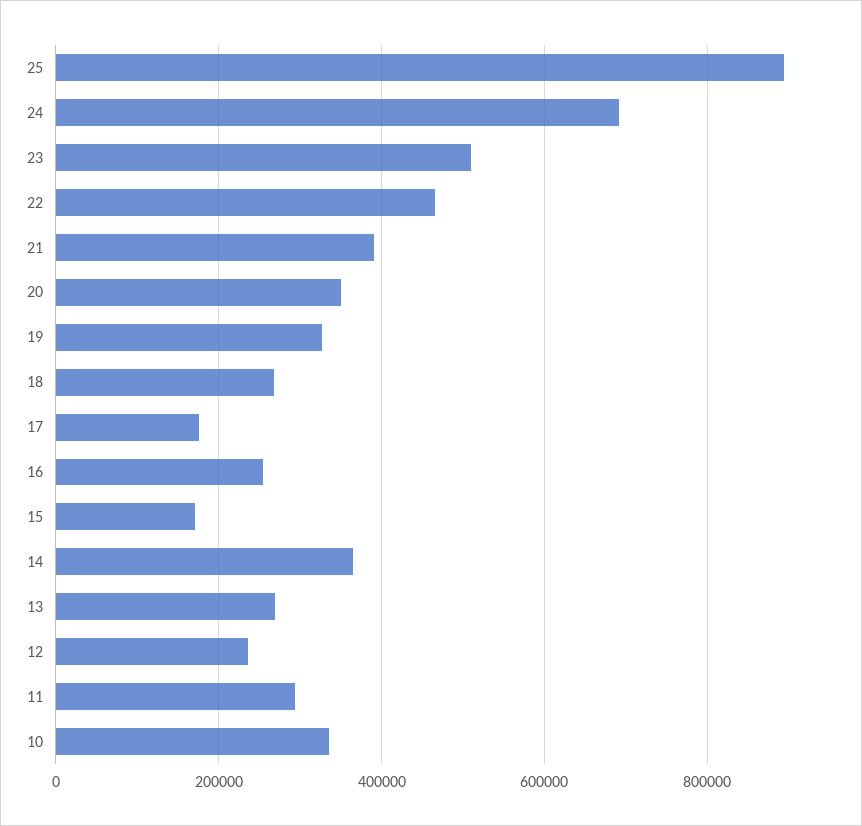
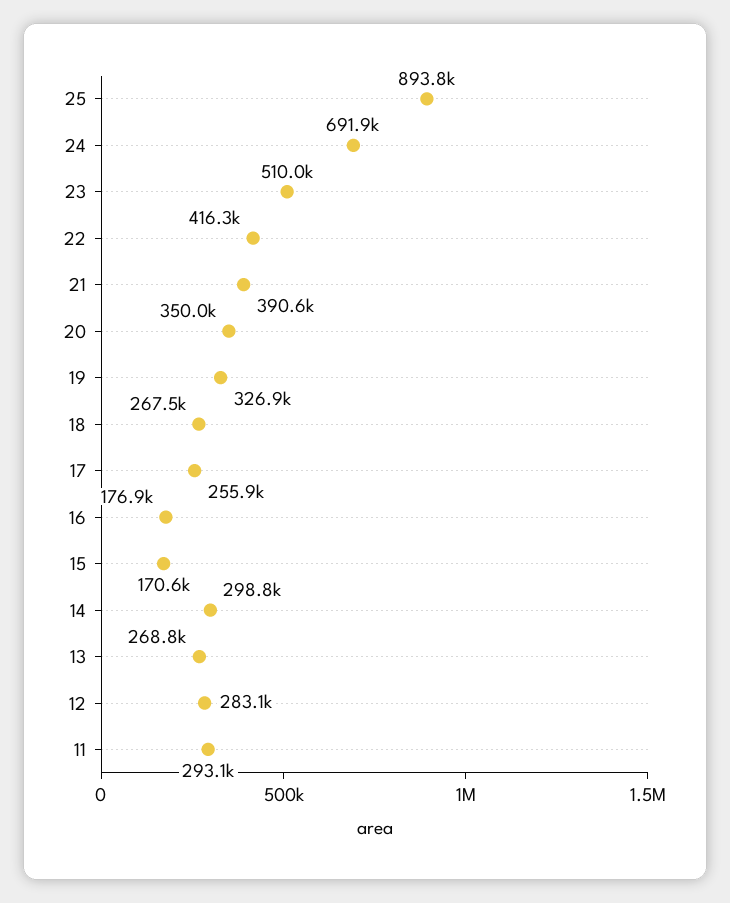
  {
    "25": 893800,
    "24": 691900,
    "23": 510000,
-   "22": 460000,
+   "22": 416300,
    "21": 390600,
    "20": 350000,
    "19": 326900,
    "18": 267500,
-   "17": 180000,
+   "17": 255900,
-   "16": 260000,
+   "16": 176900,
    "15": 170600,
-   "14": 360000,
+   "14": 298800,
    "13": 268800,
-   "12": 240000,
+   "12": 283100,
-   "11": 293100,
+   "11": 293100
-   "10": 340000
  }

